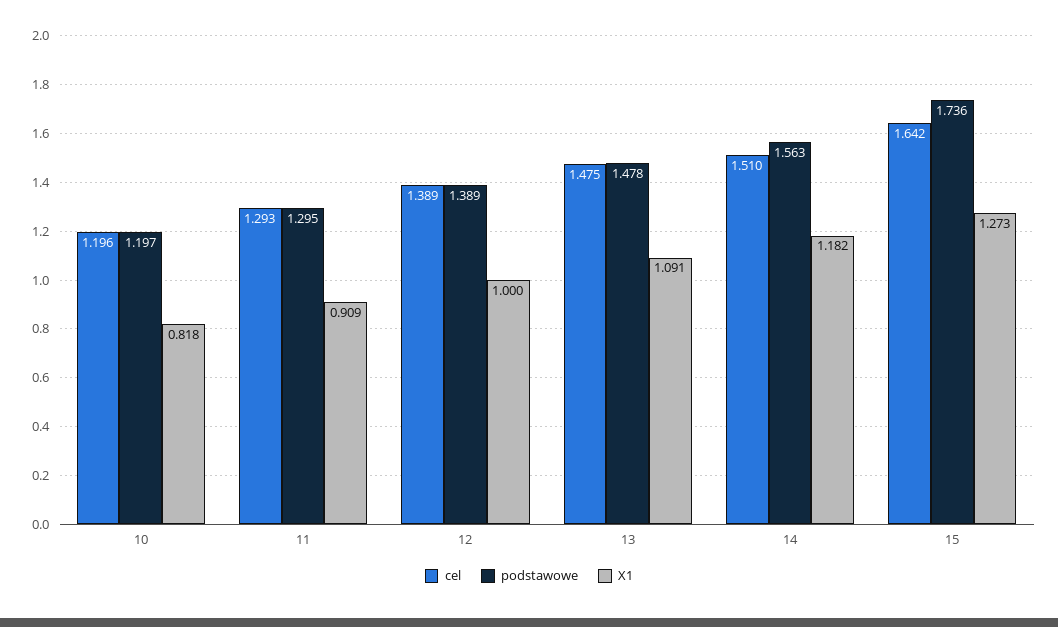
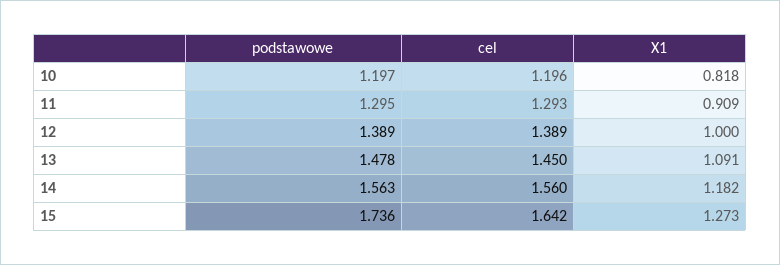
  {
    "cel": {
      "10": 1.196,
      "11": 1.293,
      "12": 1.389,
-     "13": 1.475,
+     "13": 1.45,
-     "14": 1.51,
+     "14": 1.56,
      "15": 1.642
    },
    "podstawowe": {
      "10": 1.197,
      "11": 1.295,
      "12": 1.389,
      "13": 1.478,
      "14": 1.563,
      "15": 1.736
    },
    "X1": {
      "10": 0.818,
      "11": 0.909,
      "12": 1,
      "13": 1.091,
      "14": 1.182,
      "15": 1.273
    }
  }

